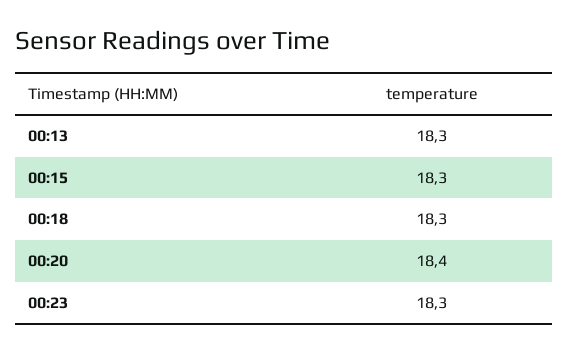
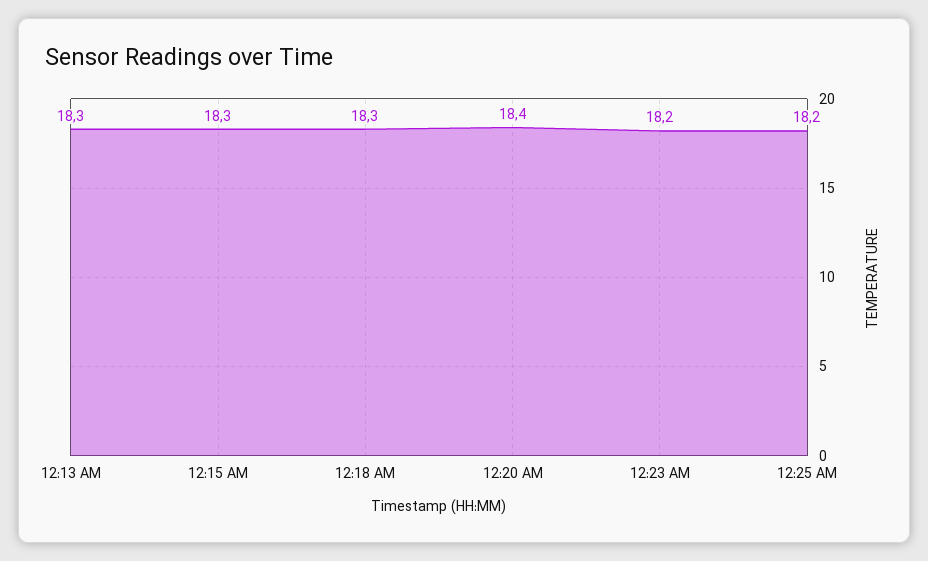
  {
    "00:13": 18.3,
    "00:15": 18.3,
    "00:18": 18.3,
    "00:20": 18.4,
-   "00:23": 18.3
+   "00:23": 18.2,
+   "12:25 AM": 18.2
  }

